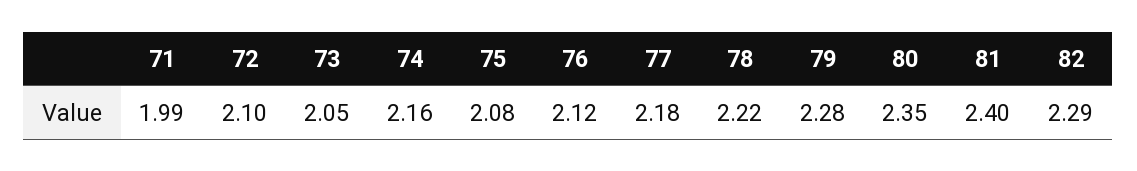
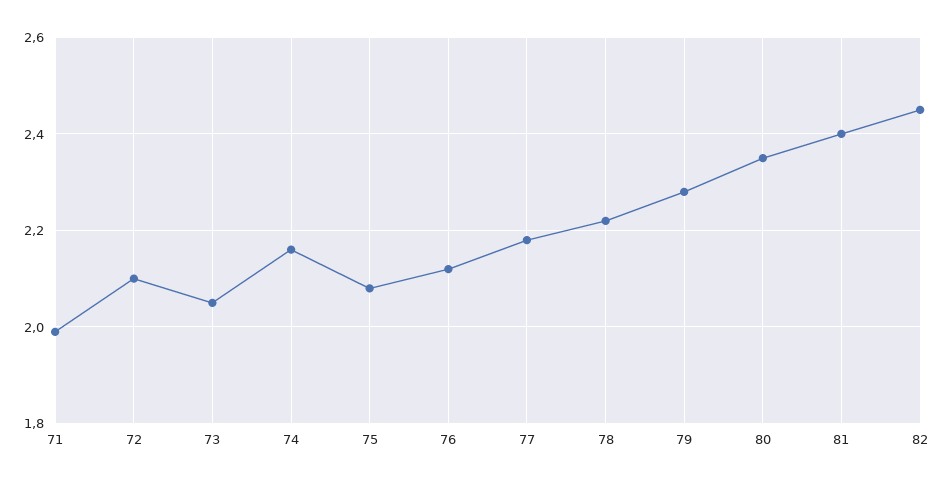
  {
    "71": 1.99,
    "72": 2.1,
    "73": 2.05,
    "74": 2.16,
    "75": 2.08,
    "76": 2.12,
    "77": 2.18,
    "78": 2.22,
    "79": 2.28,
    "80": 2.35,
    "81": 2.4,
-   "82": 2.29
+   "82": 2.45
  }

